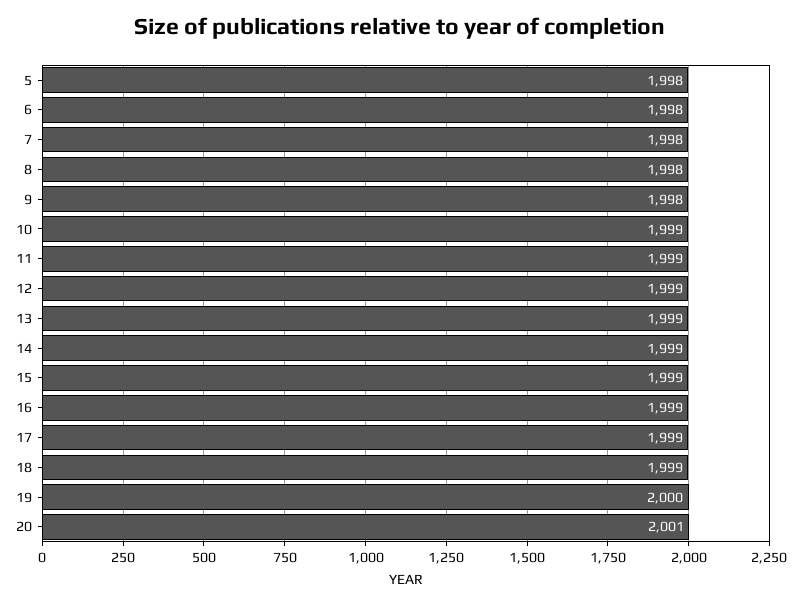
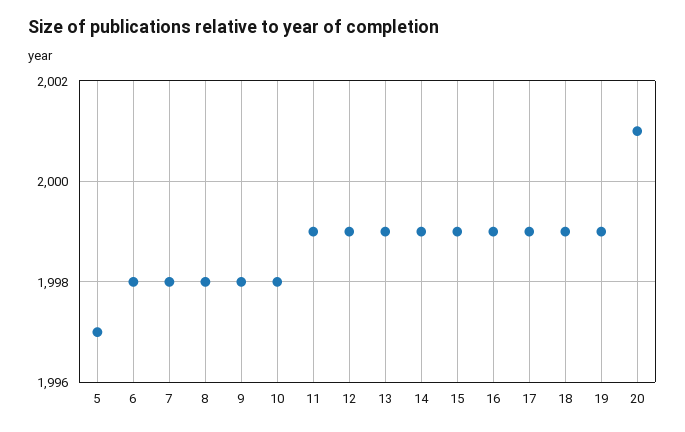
  {
-   "5": 1998,
+   "5": 1997,
    "6": 1998,
    "7": 1998,
    "8": 1998,
    "9": 1998,
-   "10": 1999,
+   "10": 1998,
    "11": 1999,
    "12": 1999,
    "13": 1999,
    "14": 1999,
    "15": 1999,
    "16": 1999,
    "17": 1999,
    "18": 1999,
-   "19": 2000,
+   "19": 1999,
    "20": 2001
  }

